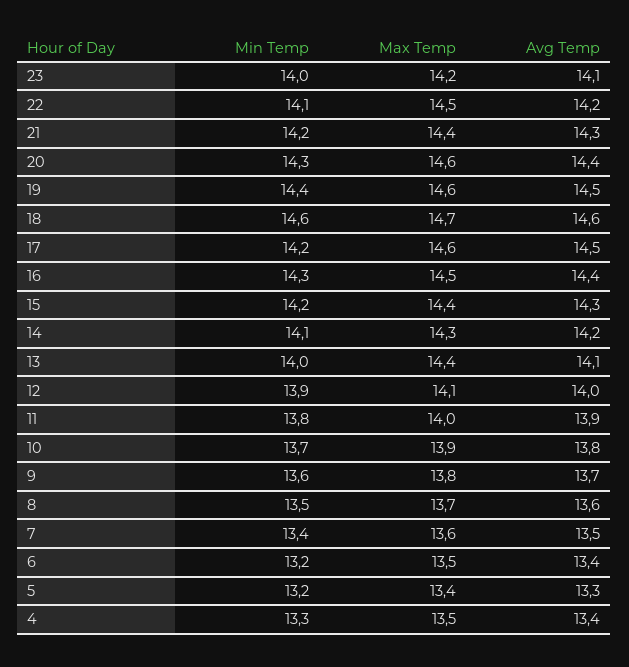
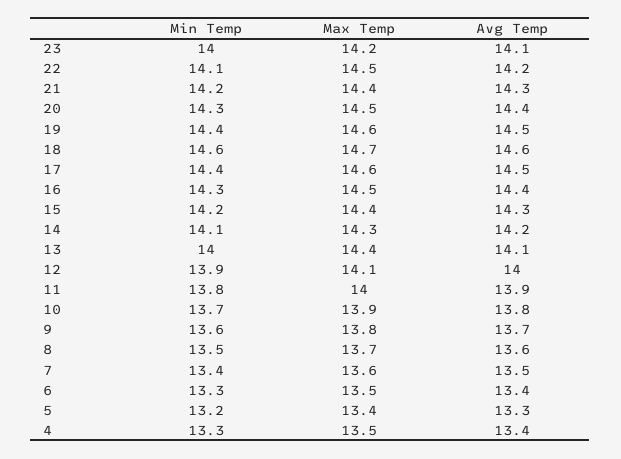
  {
    "Min Temp": {
      "23": 14,
      "22": 14.1,
      "21": 14.2,
      "20": 14.3,
      "19": 14.4,
      "18": 14.6,
-     "17": 14.2,
+     "17": 14.4,
      "16": 14.3,
      "15": 14.2,
      "14": 14.1,
      "13": 14,
      "12": 13.9,
      "11": 13.8,
      "10": 13.7,
      "9": 13.6,
      "8": 13.5,
      "7": 13.4,
-     "6": 13.2,
+     "6": 13.3,
      "5": 13.2,
      "4": 13.3
    },
    "Max Temp": {
      "23": 14.2,
      "22": 14.5,
      "21": 14.4,
-     "20": 14.6,
+     "20": 14.5,
      "19": 14.6,
      "18": 14.7,
      "17": 14.6,
      "16": 14.5,
      "15": 14.4,
      "14": 14.3,
      "13": 14.4,
      "12": 14.1,
      "11": 14,
      "10": 13.9,
      "9": 13.8,
      "8": 13.7,
      "7": 13.6,
      "6": 13.5,
      "5": 13.4,
      "4": 13.5
    },
    "Avg Temp": {
      "23": 14.1,
      "22": 14.2,
      "21": 14.3,
      "20": 14.4,
      "19": 14.5,
      "18": 14.6,
      "17": 14.5,
      "16": 14.4,
      "15": 14.3,
      "14": 14.2,
      "13": 14.1,
      "12": 14,
      "11": 13.9,
      "10": 13.8,
      "9": 13.7,
      "8": 13.6,
      "7": 13.5,
      "6": 13.4,
      "5": 13.3,
      "4": 13.4
    }
  }

